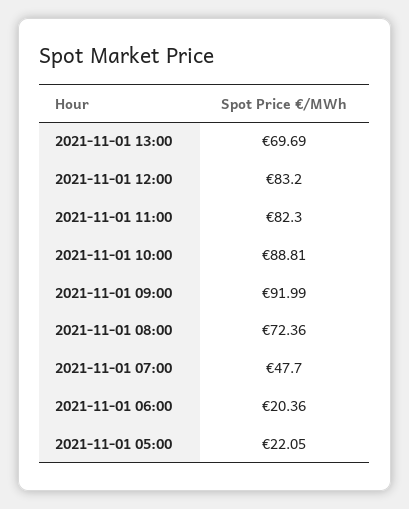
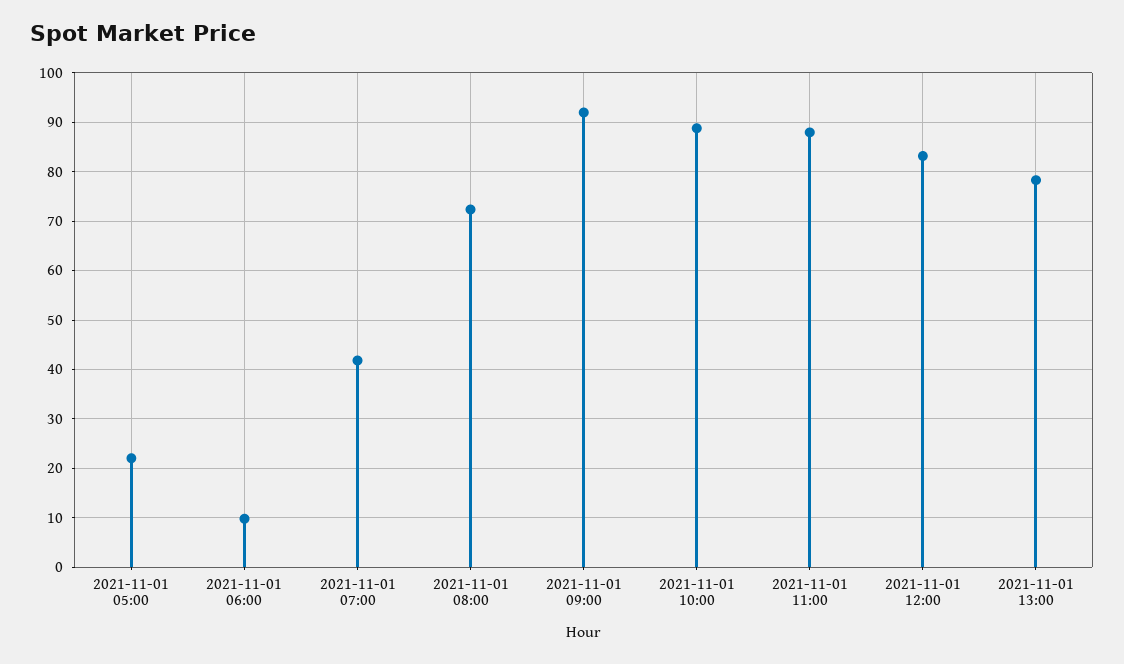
  {
-   "2021-11-01 13:00": 69.69,
+   "2021-11-01 13:00": 78,
    "2021-11-01 12:00": 83.2,
-   "2021-11-01 11:00": 82.3,
+   "2021-11-01 11:00": 88,
    "2021-11-01 10:00": 88.81,
    "2021-11-01 09:00": 91.99,
    "2021-11-01 08:00": 72.36,
-   "2021-11-01 07:00": 47.7,
+   "2021-11-01 07:00": 42,
-   "2021-11-01 06:00": 20.36,
+   "2021-11-01 06:00": 10,
    "2021-11-01 05:00": 22.05
  }

